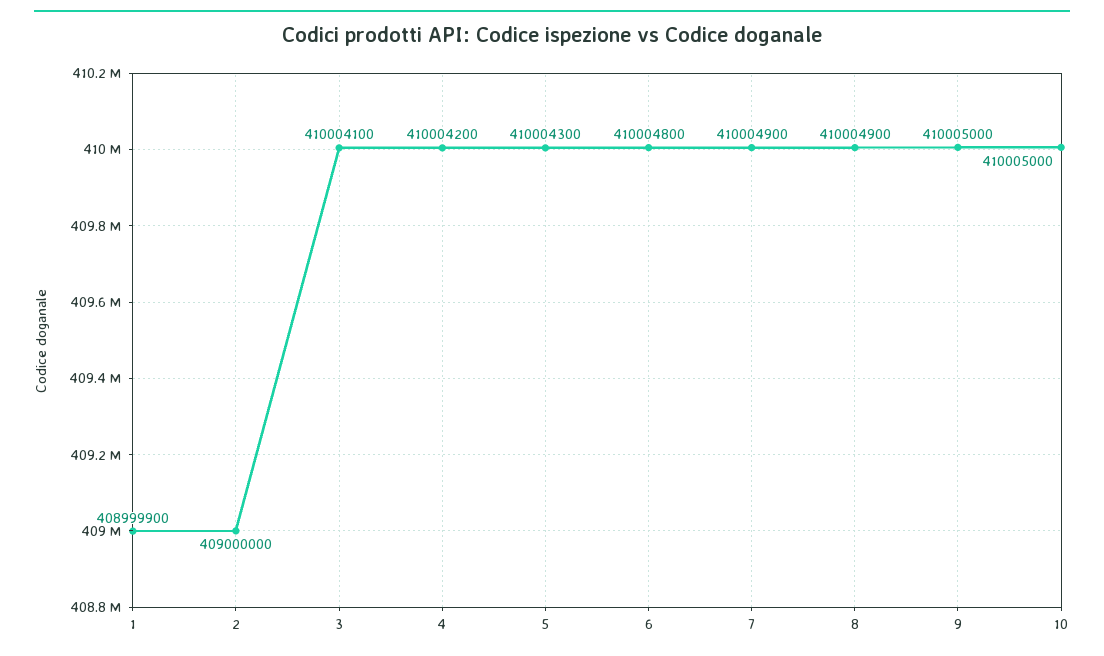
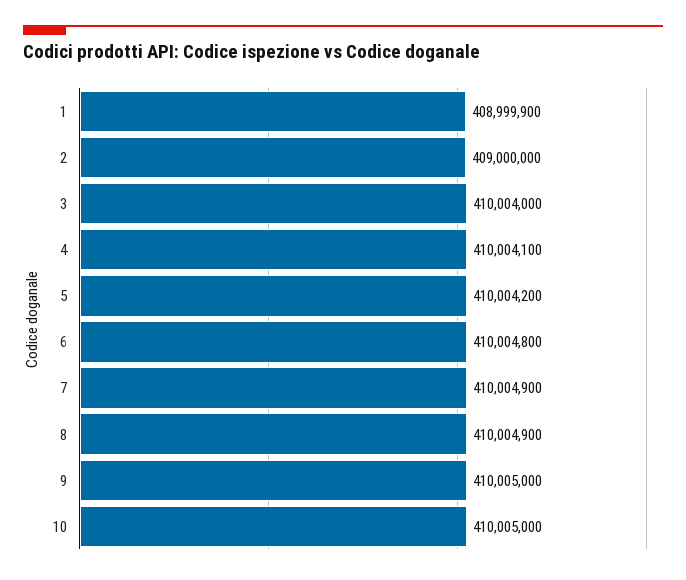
  {
    "1": 408999900,
    "2": 409000000,
-   "3": 410004100,
+   "3": 410004000,
-   "4": 410004200,
+   "4": 410004100,
-   "5": 410004300,
+   "5": 410004200,
    "6": 410004800,
    "7": 410004900,
    "8": 410004900,
    "9": 410005000,
    "10": 410005000
  }

